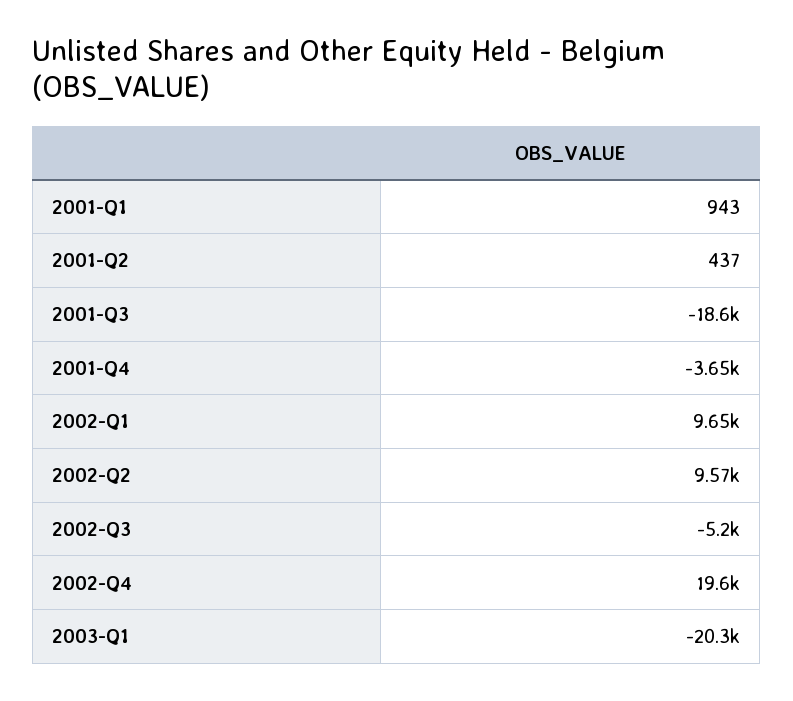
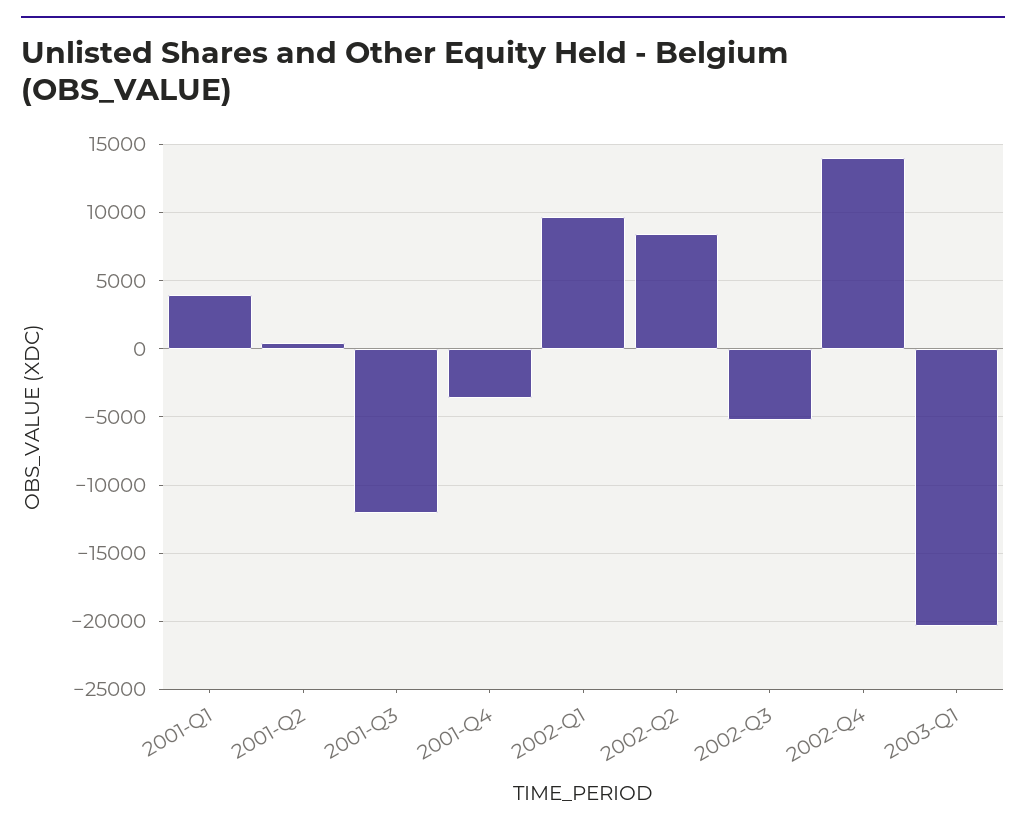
  {
-   "2001-Q1": 943,
+   "2001-Q1": 4000,
    "2001-Q2": 437,
-   "2001-Q3": -18600,
+   "2001-Q3": -12000,
    "2001-Q4": -3650,
    "2002-Q1": 9650,
-   "2002-Q2": 9570,
+   "2002-Q2": 8500,
    "2002-Q3": -5200,
-   "2002-Q4": 19600,
+   "2002-Q4": 14000,
    "2003-Q1": -20300
  }

